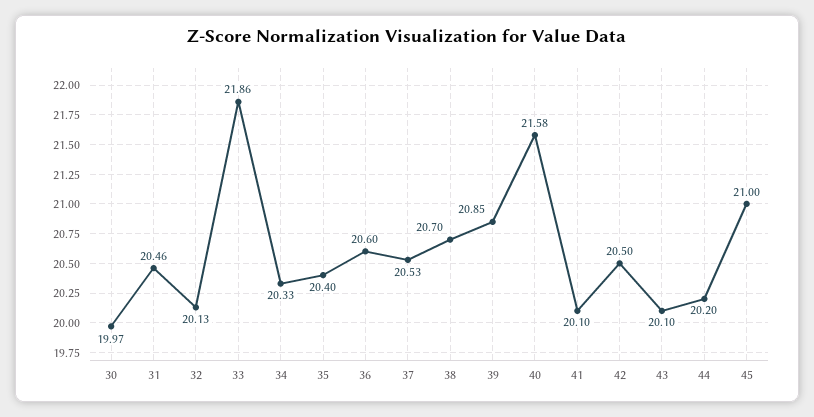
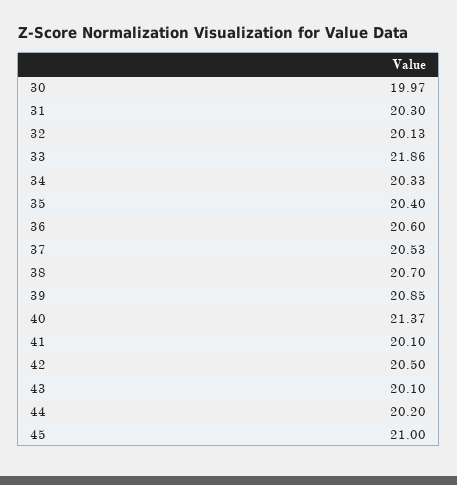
  {
    "30": 19.97,
-   "31": 20.46,
+   "31": 20.3,
    "32": 20.13,
    "33": 21.86,
    "34": 20.33,
    "35": 20.4,
    "36": 20.6,
    "37": 20.53,
    "38": 20.7,
    "39": 20.85,
-   "40": 21.58,
+   "40": 21.37,
    "41": 20.1,
    "42": 20.5,
    "43": 20.1,
    "44": 20.2,
    "45": 21
  }

